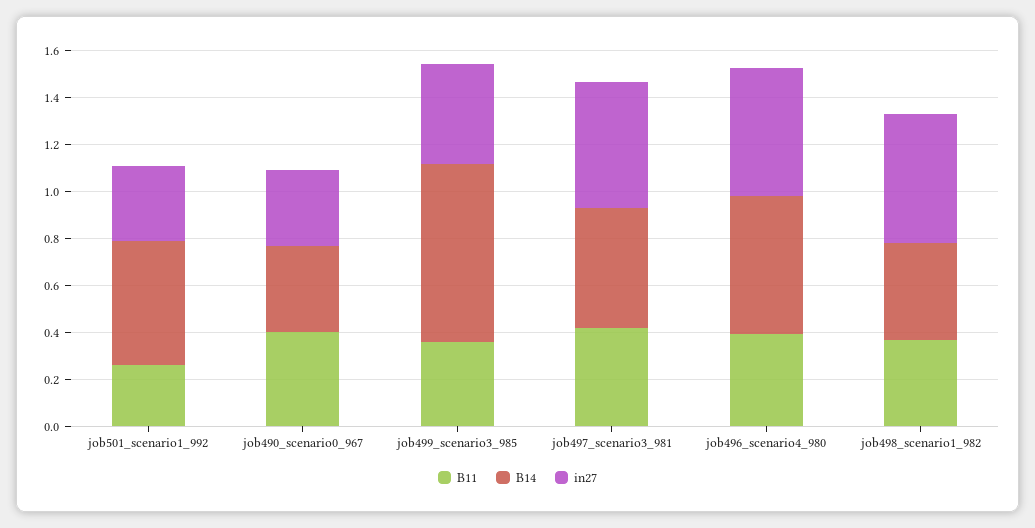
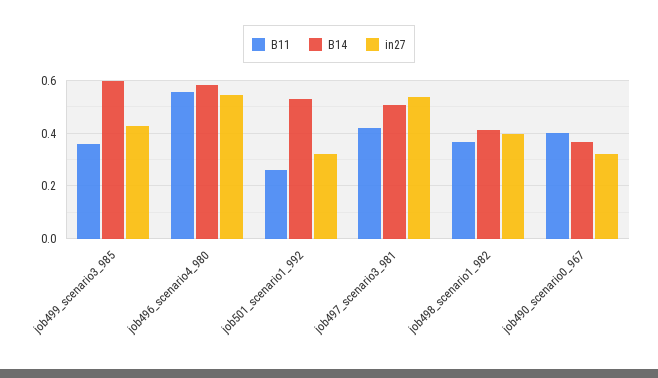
  {
    "B11": {
      "job501_scenario1_992": 0.25,
      "job490_scenario0_967": 0.4,
      "job499_scenario3_985": 0.35,
      "job497_scenario3_981": 0.425,
-     "job496_scenario4_980": 0.4,
+     "job496_scenario4_980": 0.55,
      "job498_scenario1_982": 0.375
    },
    "B14": {
      "job501_scenario1_992": 0.525,
      "job490_scenario0_967": 0.375,
-     "job499_scenario3_985": 0.75,
+     "job499_scenario3_985": 0.6,
      "job497_scenario3_981": 0.5,
      "job496_scenario4_980": 0.575,
      "job498_scenario1_982": 0.425
    },
    "in27": {
      "job501_scenario1_992": 0.325,
      "job490_scenario0_967": 0.325,
      "job499_scenario3_985": 0.425,
      "job497_scenario3_981": 0.55,
      "job496_scenario4_980": 0.55,
-     "job498_scenario1_982": 0.55
+     "job498_scenario1_982": 0.4
    }
  }

